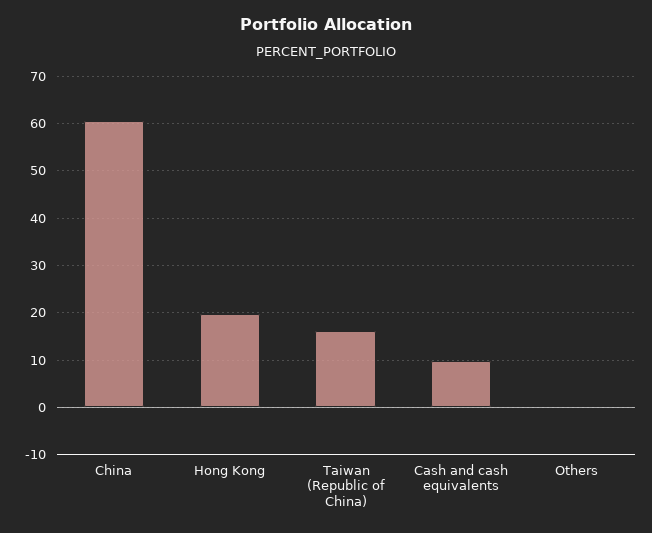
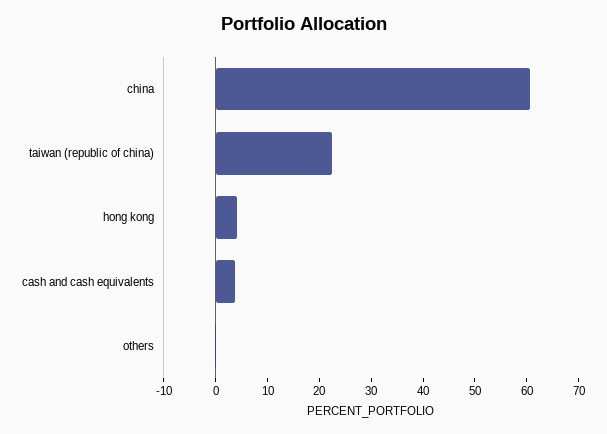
  {
    "China": 60,
-   "Hong Kong": 20,
+   "Hong Kong": 4,
-   "Taiwan (Republic of China)": 16,
+   "Taiwan (Republic of China)": 22,
-   "Cash and cash equivalents": 10,
+   "Cash and cash equivalents": 4,
    "Others": 0
  }

